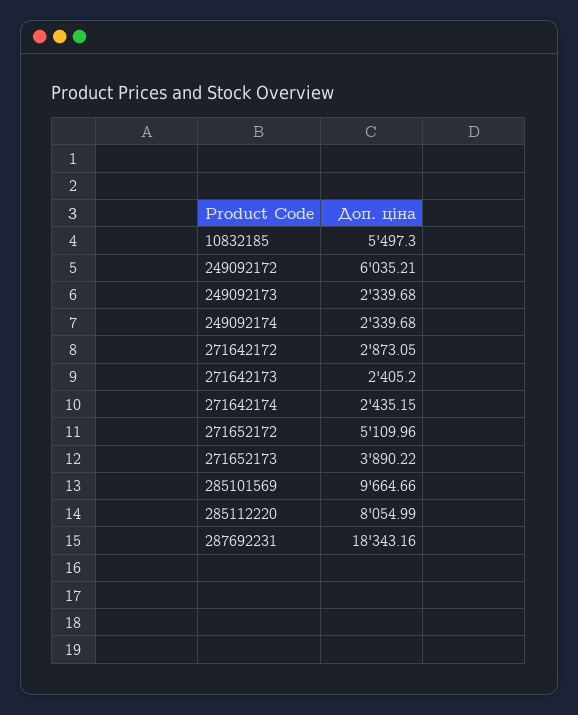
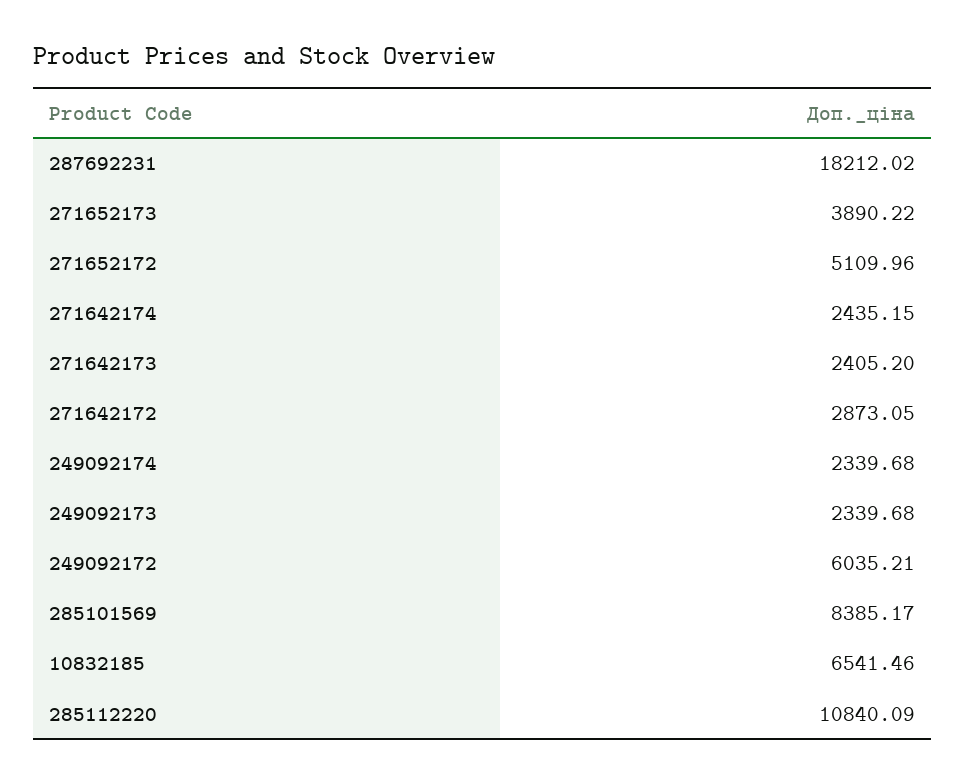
  {
-   "10832185": 5497.3,
+   "10832185": 6541.46,
    "249092172": 6035.21,
    "249092173": 2339.68,
    "249092174": 2339.68,
    "271642172": 2873.05,
    "271642173": 2405.2,
    "271642174": 2435.15,
    "271652172": 5109.96,
    "271652173": 3890.22,
-   "285101569": 9664.66,
+   "285101569": 8385.17,
-   "285112220": 8054.99,
+   "285112220": 10840.09,
-   "287692231": 18343.16
+   "287692231": 18212.02
  }

